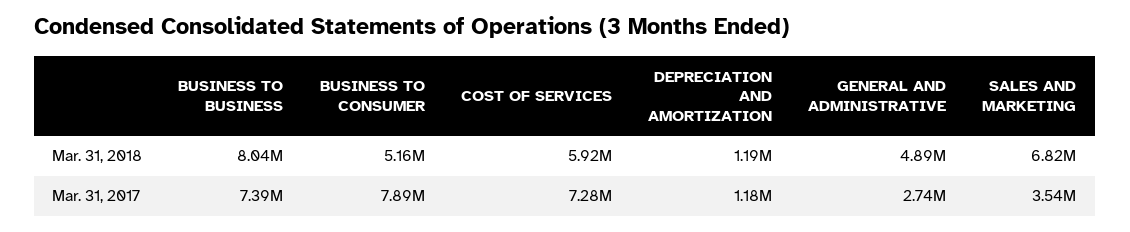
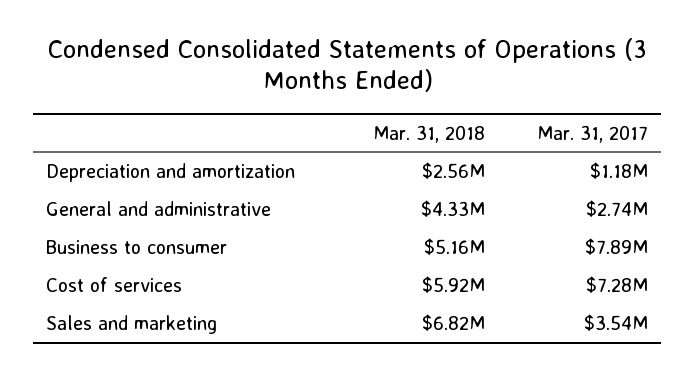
  {
-   "BUSINESS TO BUSINESS": {
-     "Mar. 31, 2018": 8040000,
-     "Mar. 31, 2017": 7390000
-   },
    "BUSINESS TO CONSUMER": {
      "Mar. 31, 2018": 5160000,
      "Mar. 31, 2017": 7890000
    },
    "COST OF SERVICES": {
      "Mar. 31, 2018": 5920000,
      "Mar. 31, 2017": 7280000
    },
    "DEPRECIATION AND AMORTIZATION": {
-     "Mar. 31, 2018": 1190000,
+     "Mar. 31, 2018": 2560000,
      "Mar. 31, 2017": 1180000
    },
    "GENERAL AND ADMINISTRATIVE": {
-     "Mar. 31, 2018": 4890000,
+     "Mar. 31, 2018": 4330000,
      "Mar. 31, 2017": 2740000
    },
    "SALES AND MARKETING": {
      "Mar. 31, 2018": 6820000,
      "Mar. 31, 2017": 3540000
    }
  }

